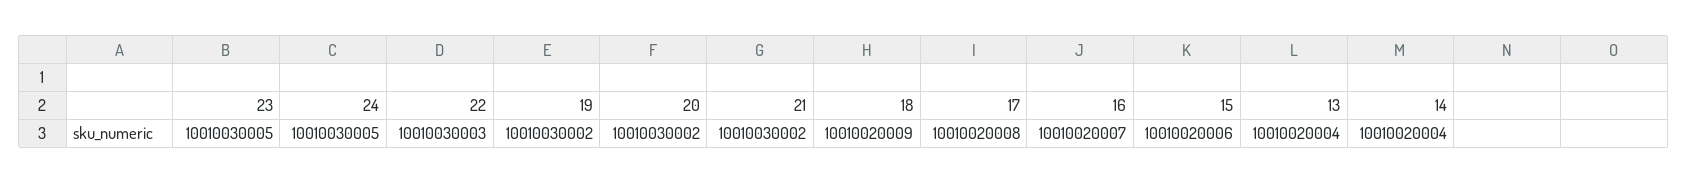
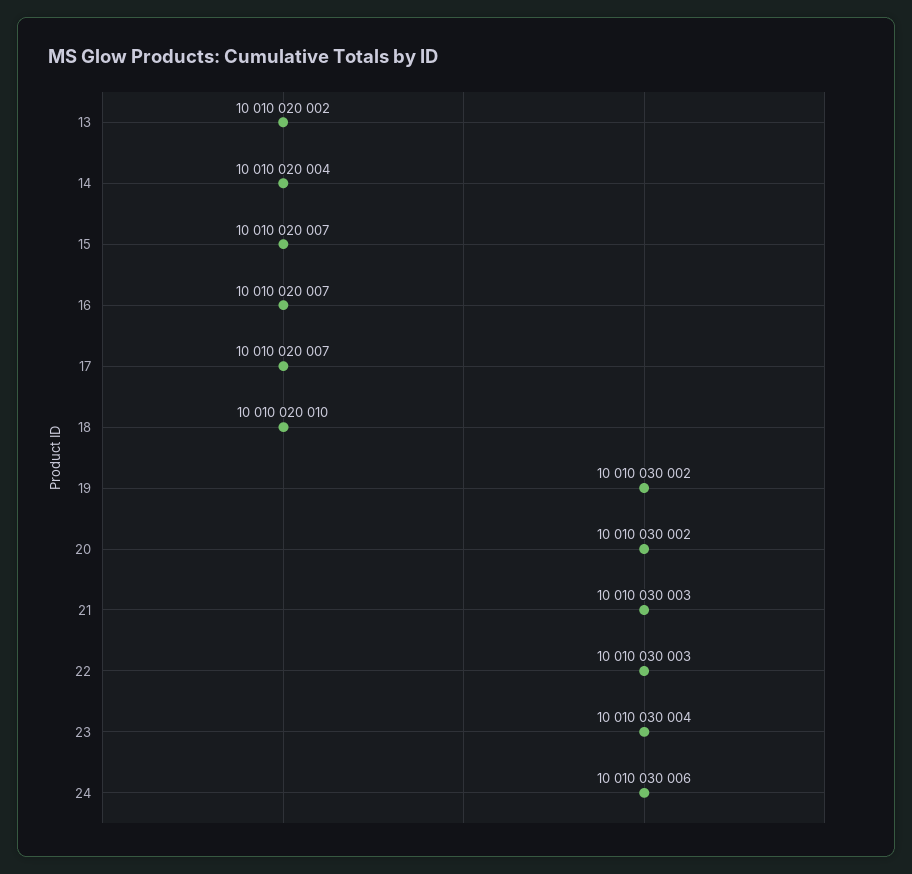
  {
-   "23": 10010030005,
+   "23": 10010030004,
-   "24": 10010030005,
+   "24": 10010030006,
    "22": 10010030003,
    "19": 10010030002,
    "20": 10010030002,
-   "21": 10010030002,
+   "21": 10010030003,
-   "18": 10010020009,
+   "18": 10010020010,
-   "17": 10010020008,
+   "17": 10010020007,
    "16": 10010020007,
-   "15": 10010020006,
+   "15": 10010020007,
-   "13": 10010020004,
+   "13": 10010020002,
    "14": 10010020004
  }

